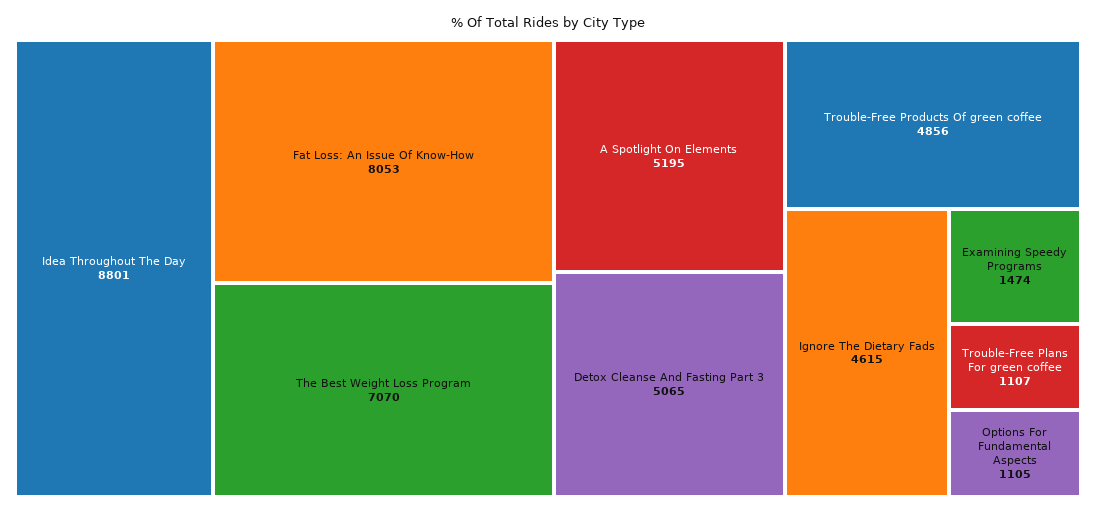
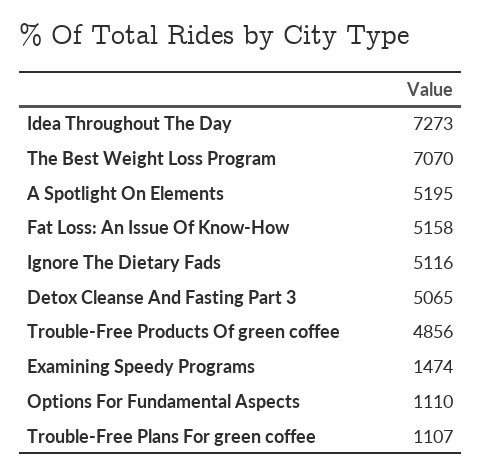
  {
-   "Idea Throughout The Day": 8801,
+   "Idea Throughout The Day": 7273,
-   "Fat Loss: An Issue Of Know-How": 8053,
+   "Fat Loss: An Issue Of Know-How": 5158,
    "The Best Weight Loss Program": 7070,
    "A Spotlight On Elements": 5195,
    "Detox Cleanse And Fasting Part 3": 5065,
    "Trouble-Free Products Of green coffee": 4856,
-   "Ignore The Dietary Fads": 4615,
+   "Ignore The Dietary Fads": 5116,
    "Examining Speedy Programs": 1474,
    "Trouble-Free Plans For green coffee": 1107,
-   "Options For Fundamental Aspects": 1105
+   "Options For Fundamental Aspects": 1110
  }

